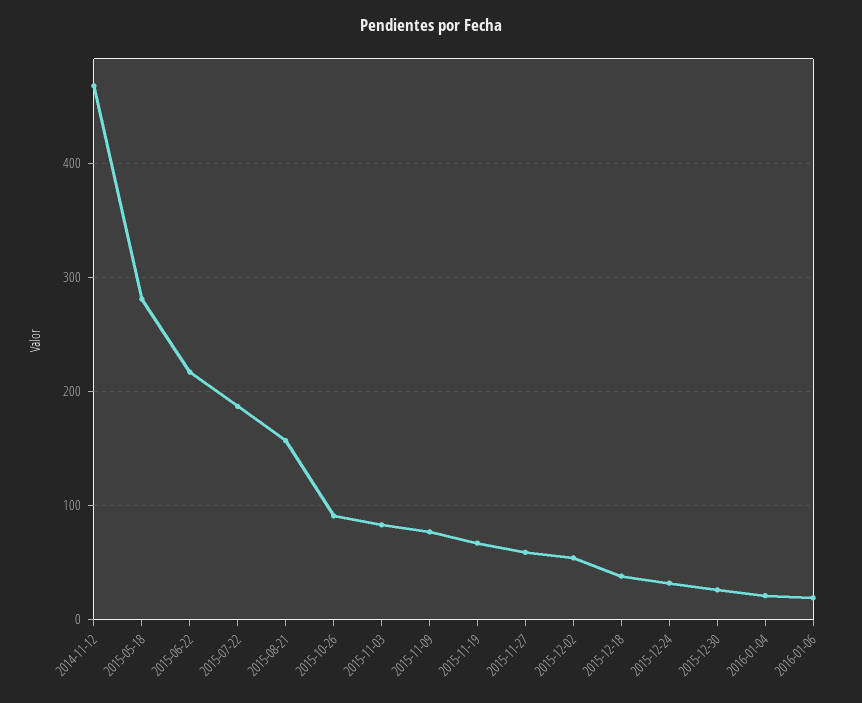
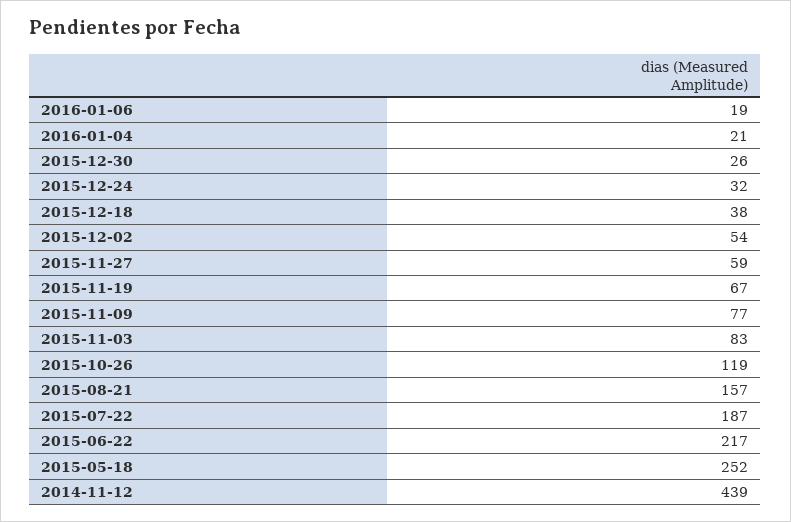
  {
-   "2014-11-12": 470,
+   "2014-11-12": 439,
-   "2015-05-18": 280,
+   "2015-05-18": 252,
    "2015-06-22": 217,
    "2015-07-22": 187,
    "2015-08-21": 157,
-   "2015-10-26": 90,
+   "2015-10-26": 119,
    "2015-11-03": 83,
    "2015-11-09": 77,
    "2015-11-19": 67,
    "2015-11-27": 59,
    "2015-12-02": 54,
    "2015-12-18": 38,
    "2015-12-24": 32,
    "2015-12-30": 26,
    "2016-01-04": 21,
    "2016-01-06": 19
  }

